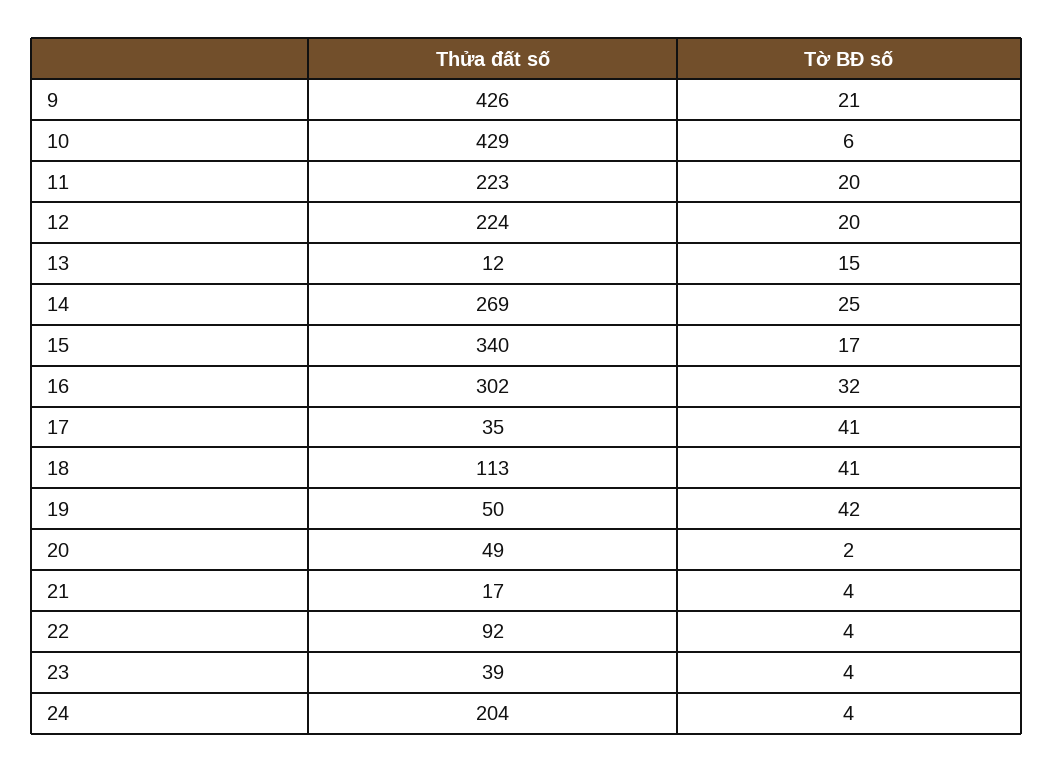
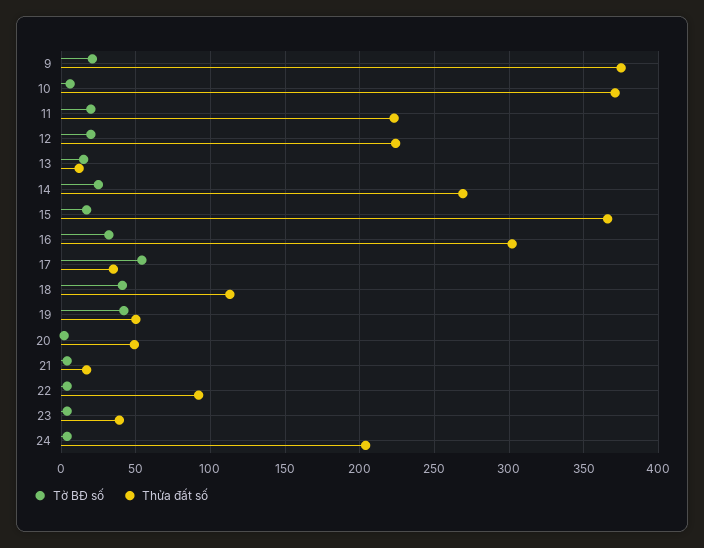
  {
    "Thửa đất số": {
-     "9": 426,
+     "9": 375,
-     "10": 429,
+     "10": 370,
      "11": 223,
      "12": 224,
      "13": 12,
      "14": 269,
-     "15": 340,
+     "15": 365,
      "16": 302,
      "17": 35,
      "18": 113,
      "19": 50,
      "20": 49,
      "21": 17,
      "22": 92,
      "23": 39,
      "24": 204
    },
    "Tờ BĐ số": {
      "9": 21,
      "10": 6,
      "11": 20,
      "12": 20,
      "13": 15,
      "14": 25,
      "15": 17,
      "16": 32,
-     "17": 41,
+     "17": 55,
      "18": 41,
      "19": 42,
      "20": 2,
      "21": 4,
      "22": 4,
      "23": 4,
      "24": 4
    }
  }

